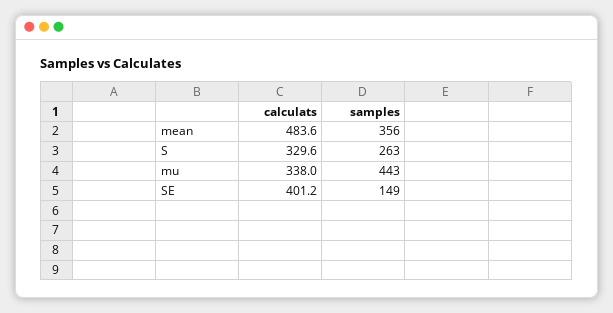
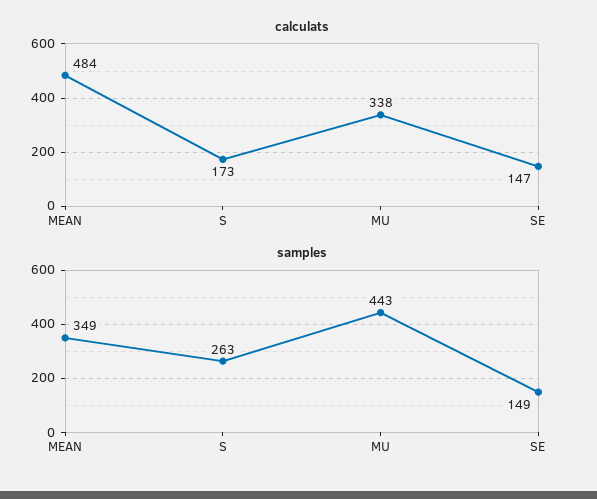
  {
    "calculats": {
      "mean": 483.6,
-     "S": 329.6,
+     "S": 173,
      "mu": 338,
-     "SE": 401.2
+     "SE": 147
    },
    "samples": {
-     "mean": 356,
+     "mean": 349,
      "S": 263,
      "mu": 443,
      "SE": 149
    }
  }

